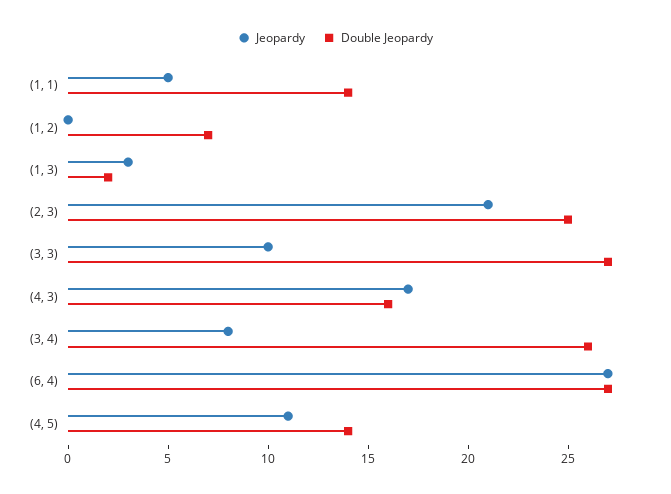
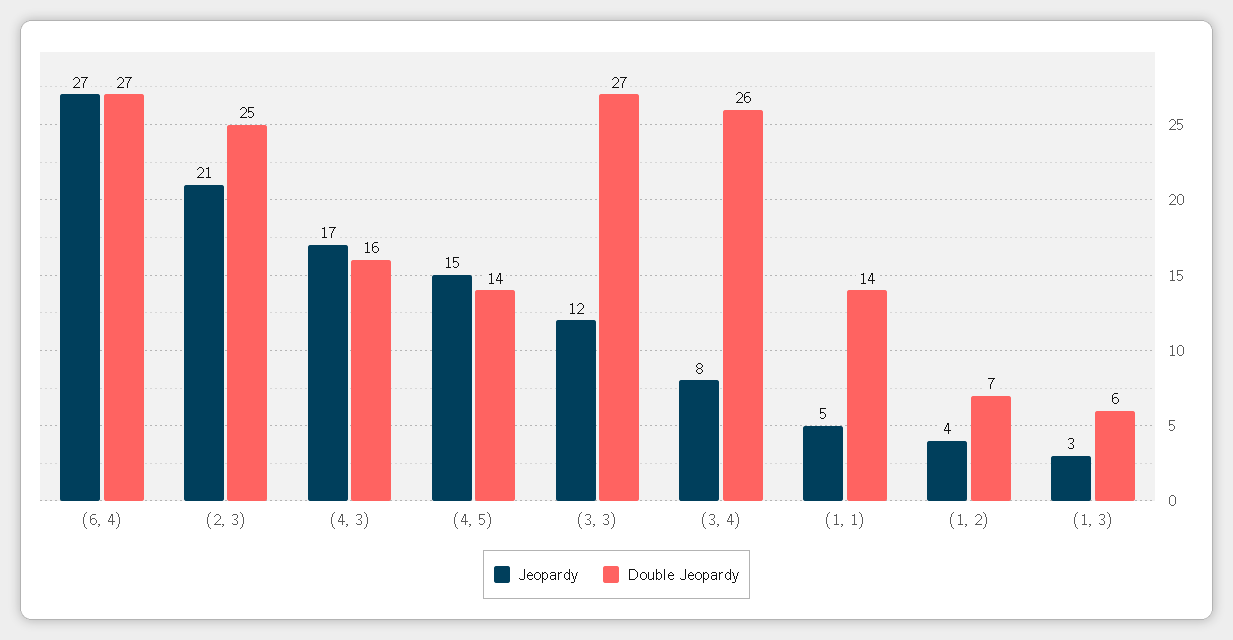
  {
    "Jeopardy": {
      "(1, 1)": 5,
-     "(1, 2)": 0,
+     "(1, 2)": 4,
      "(1, 3)": 3,
      "(2, 3)": 21,
-     "(3, 3)": 10,
+     "(3, 3)": 12,
      "(4, 3)": 17,
      "(3, 4)": 8,
      "(6, 4)": 27,
-     "(4, 5)": 11
+     "(4, 5)": 15
    },
    "Double Jeopardy": {
      "(1, 1)": 14,
      "(1, 2)": 7,
-     "(1, 3)": 2,
+     "(1, 3)": 6,
      "(2, 3)": 25,
      "(3, 3)": 27,
      "(4, 3)": 16,
      "(3, 4)": 26,
      "(6, 4)": 27,
      "(4, 5)": 14
    }
  }

